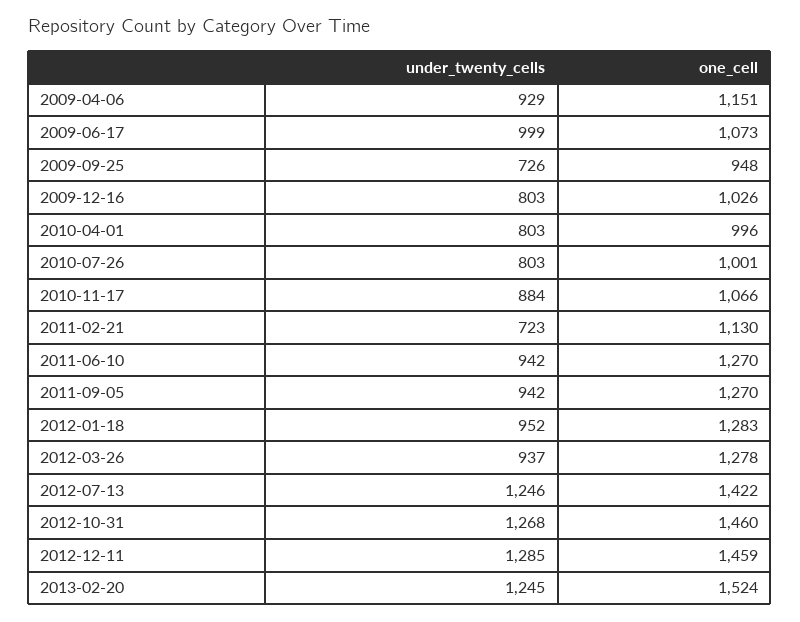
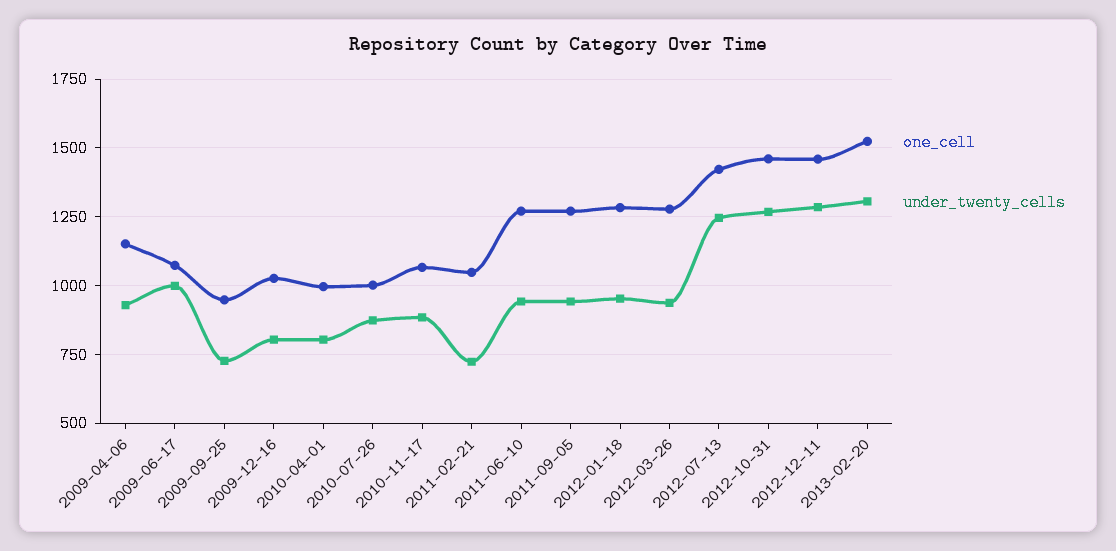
  {
    "under_twenty_cells": {
      "2009-04-06": 929,
      "2009-06-17": 999,
      "2009-09-25": 726,
      "2009-12-16": 803,
      "2010-04-01": 803,
-     "2010-07-26": 803,
+     "2010-07-26": 875,
      "2010-11-17": 884,
      "2011-02-21": 723,
      "2011-06-10": 942,
      "2011-09-05": 942,
      "2012-01-18": 952,
      "2012-03-26": 937,
      "2012-07-13": 1246,
      "2012-10-31": 1268,
      "2012-12-11": 1285,
-     "2013-02-20": 1245
+     "2013-02-20": 1300
    },
    "one_cell": {
      "2009-04-06": 1151,
      "2009-06-17": 1073,
      "2009-09-25": 948,
      "2009-12-16": 1026,
      "2010-04-01": 996,
      "2010-07-26": 1001,
      "2010-11-17": 1066,
-     "2011-02-21": 1130,
+     "2011-02-21": 1050,
      "2011-06-10": 1270,
      "2011-09-05": 1270,
      "2012-01-18": 1283,
      "2012-03-26": 1278,
      "2012-07-13": 1422,
      "2012-10-31": 1460,
      "2012-12-11": 1459,
      "2013-02-20": 1524
    }
  }

